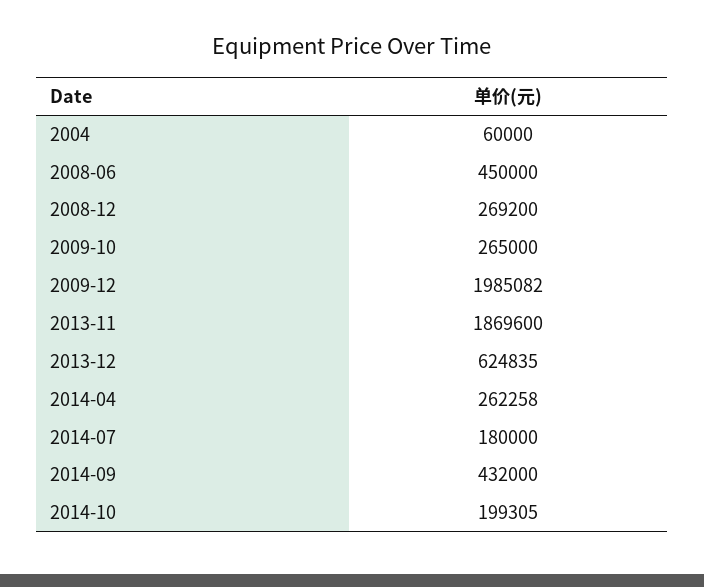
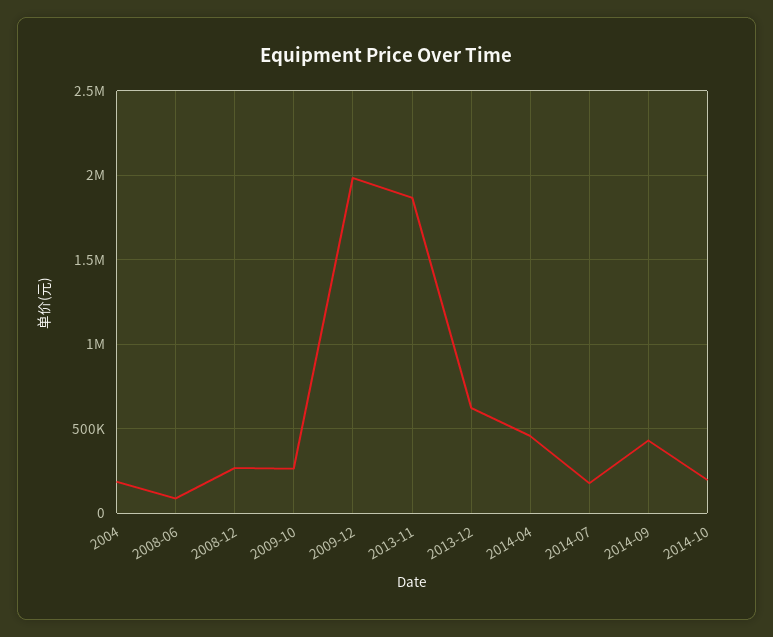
  {
-   "2004": 60000,
+   "2004": 200000,
-   "2008-06": 450000,
+   "2008-06": 100000,
    "2008-12": 269200,
    "2009-10": 265000,
    "2009-12": 1985082,
    "2013-11": 1869600,
    "2013-12": 624835,
-   "2014-04": 262258,
+   "2014-04": 450000,
    "2014-07": 180000,
    "2014-09": 432000,
    "2014-10": 199305
  }

